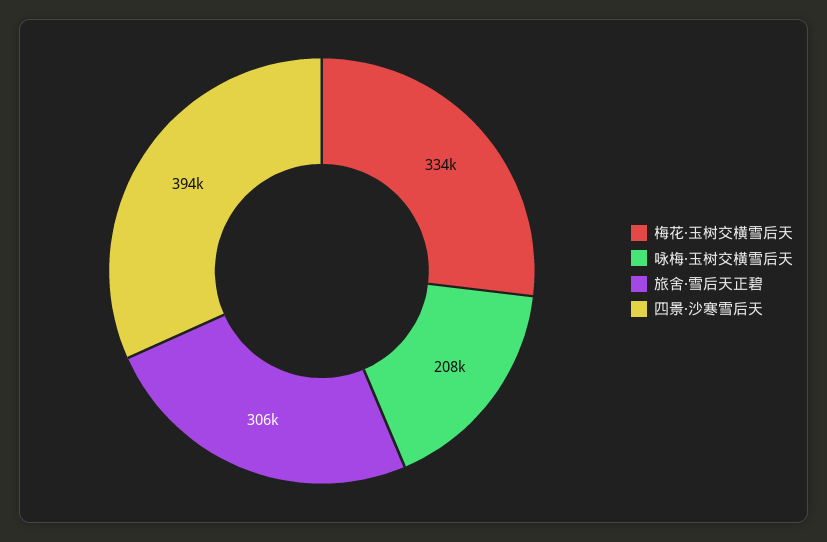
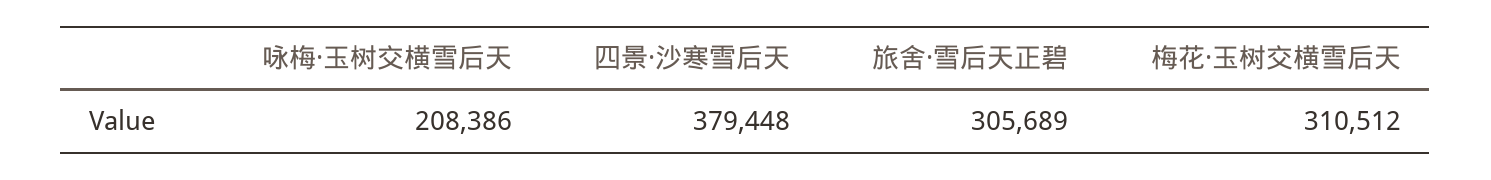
  {
-   "梅花·玉树交横雪后天": 334000,
+   "梅花·玉树交横雪后天": 310512,
    "咏梅·玉树交横雪后天": 208386,
    "旅舍·雪后天正碧": 305689,
-   "四景·沙寒雪后天": 394000
+   "四景·沙寒雪后天": 379448
  }

